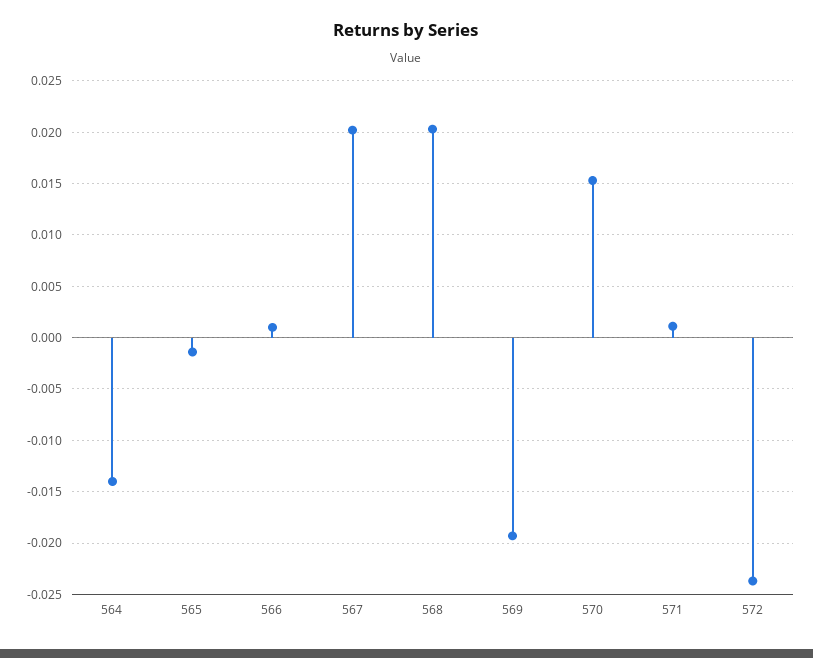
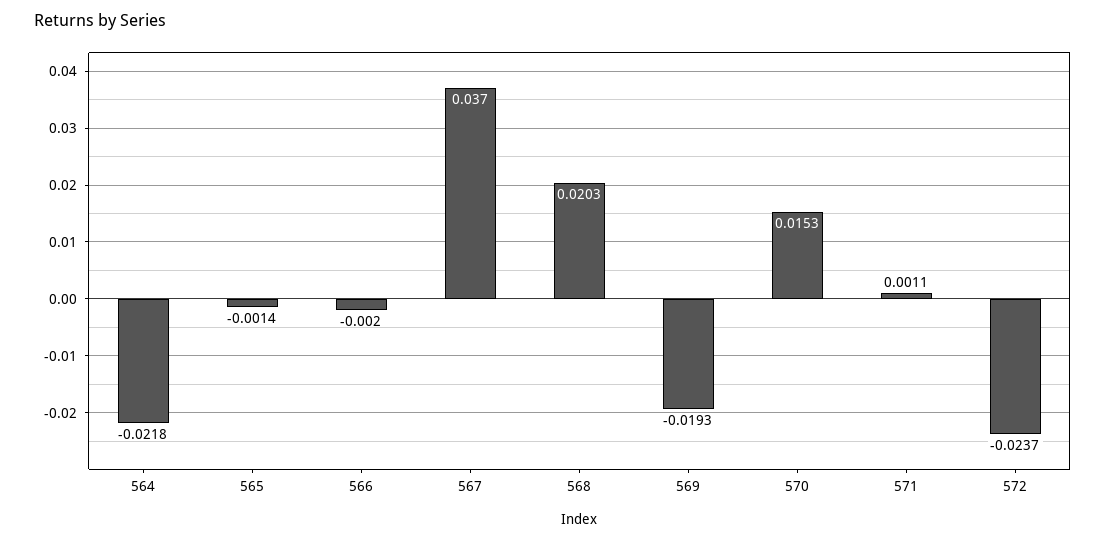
  {
-   "564": -0.014,
+   "564": -0.0218,
    "565": -0.0014,
-   "566": 0.001,
+   "566": -0.002,
-   "567": 0.02,
+   "567": 0.037,
    "568": 0.0203,
    "569": -0.0193,
    "570": 0.0153,
    "571": 0.0011,
    "572": -0.0237
  }

